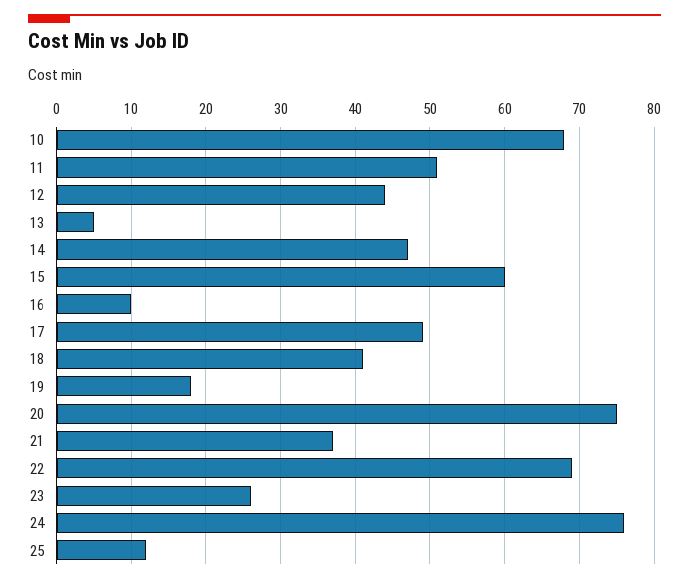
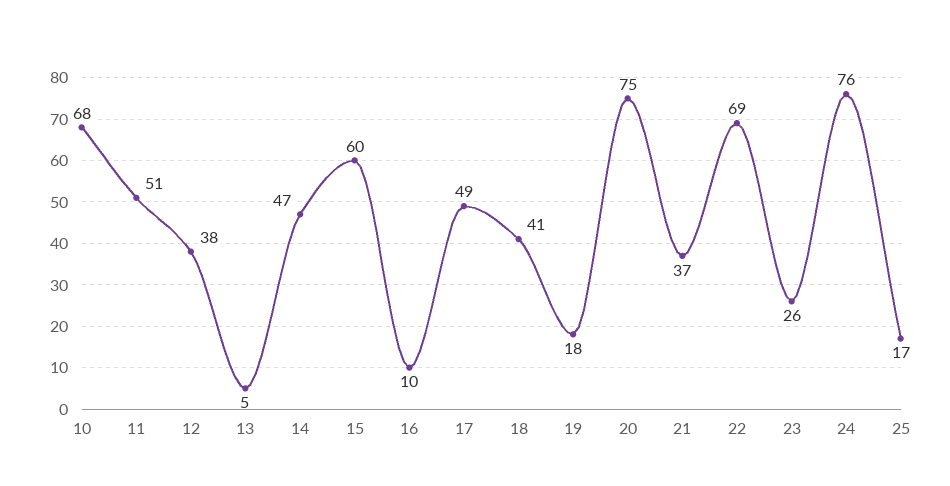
  {
    "10": 68,
    "11": 51,
-   "12": 44,
+   "12": 38,
    "13": 5,
    "14": 47,
    "15": 60,
    "16": 10,
    "17": 49,
    "18": 41,
    "19": 18,
    "20": 75,
    "21": 37,
    "22": 69,
    "23": 26,
    "24": 76,
-   "25": 12
+   "25": 17
  }

